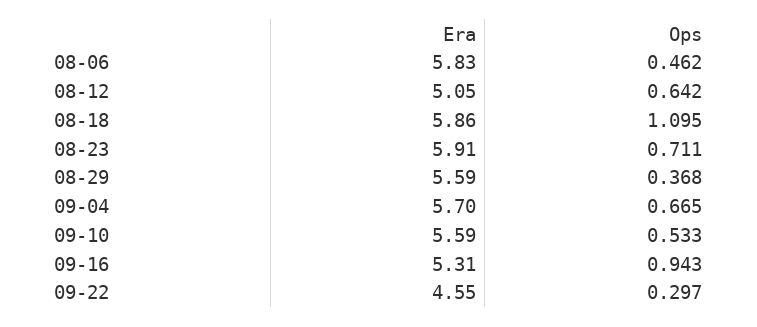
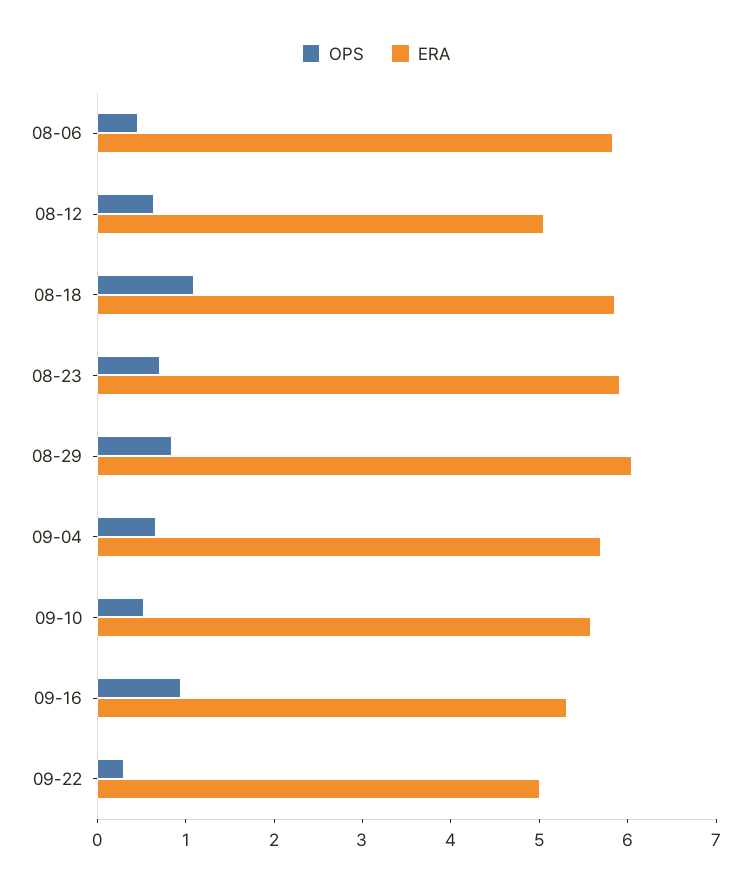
  {
    "Era": {
      "08-06": 5.83,
      "08-12": 5.05,
      "08-18": 5.86,
      "08-23": 5.91,
-     "08-29": 5.59,
+     "08-29": 6,
      "09-04": 5.7,
      "09-10": 5.59,
      "09-16": 5.31,
-     "09-22": 4.55
+     "09-22": 5
    },
    "Ops": {
      "08-06": 0.462,
      "08-12": 0.642,
      "08-18": 1.095,
      "08-23": 0.711,
-     "08-29": 0.368,
+     "08-29": 0.8,
      "09-04": 0.665,
      "09-10": 0.533,
      "09-16": 0.943,
      "09-22": 0.297
    }
  }

